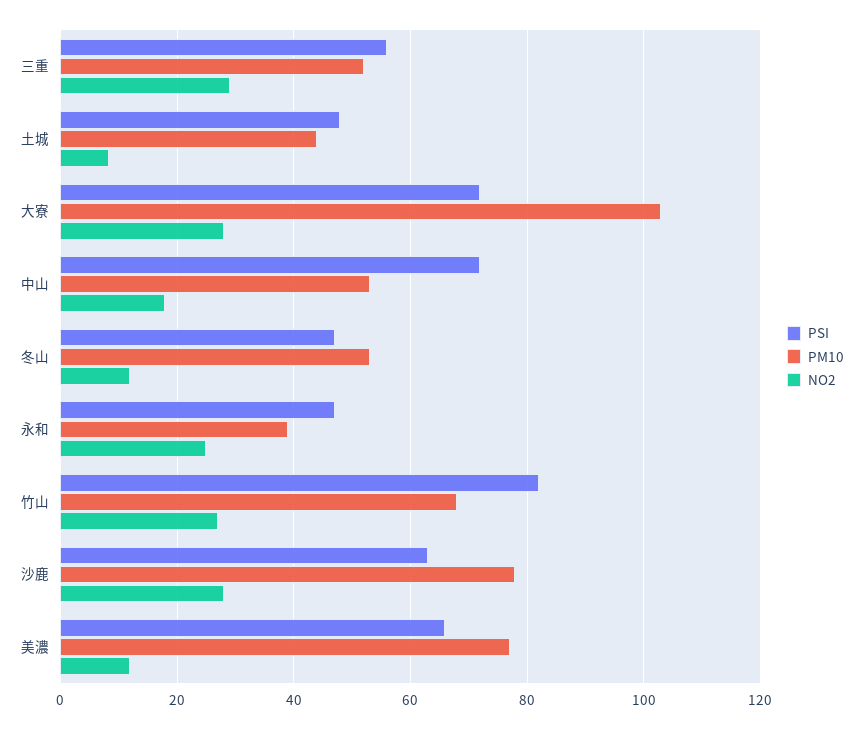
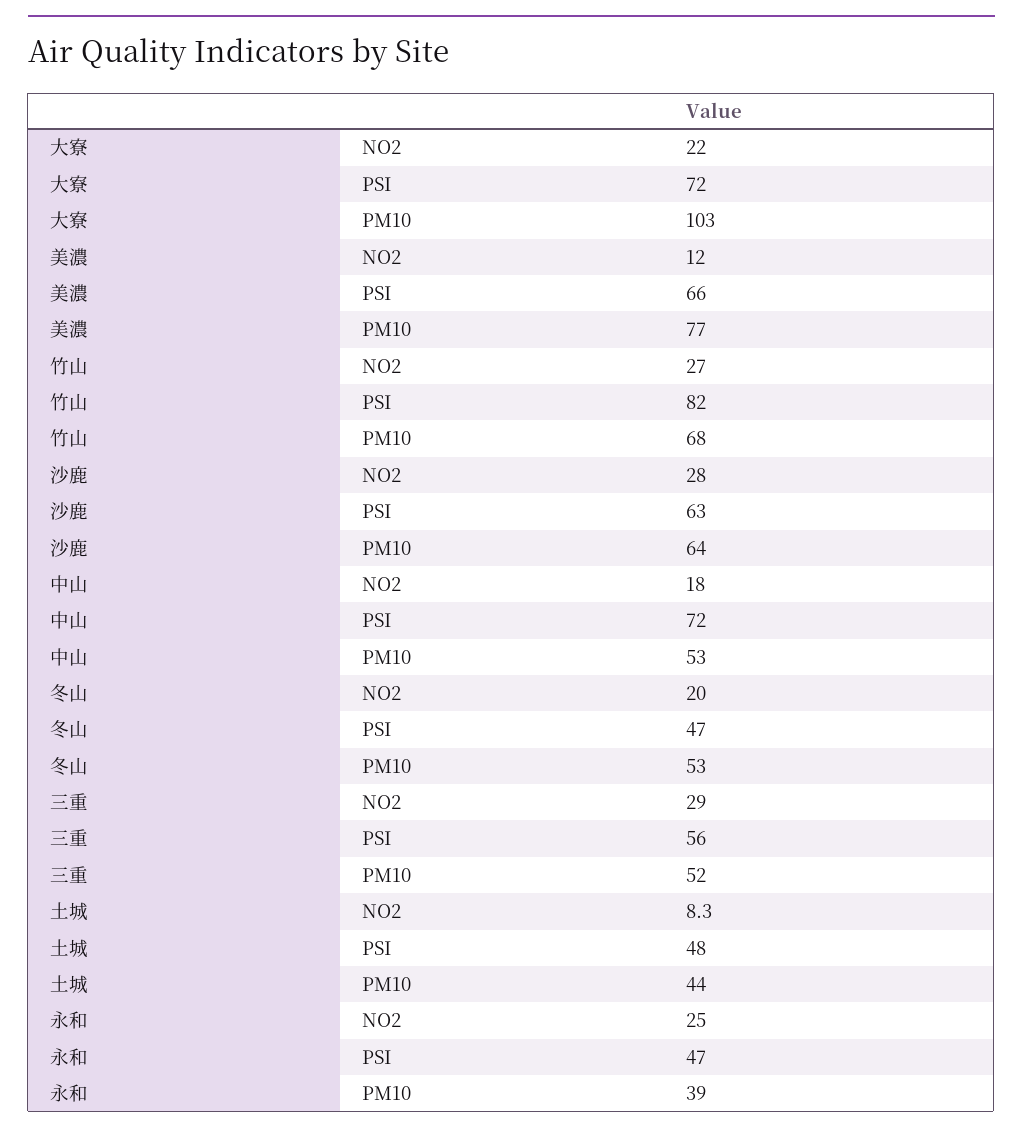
  {
    "PSI": {
      "三重": 56,
      "土城": 48,
      "大寮": 72,
      "中山": 72,
      "冬山": 47,
      "永和": 47,
      "竹山": 82,
      "沙鹿": 63,
      "美濃": 66
    },
    "PM10": {
      "三重": 52,
      "土城": 44,
      "大寮": 103,
      "中山": 53,
      "冬山": 53,
      "永和": 39,
      "竹山": 68,
-     "沙鹿": 78,
+     "沙鹿": 64,
      "美濃": 77
    },
    "NO2": {
      "三重": 29,
      "土城": 8.3,
-     "大寮": 28,
+     "大寮": 22,
      "中山": 18,
-     "冬山": 12,
+     "冬山": 20,
      "永和": 25,
      "竹山": 27,
      "沙鹿": 28,
      "美濃": 12
    }
  }

